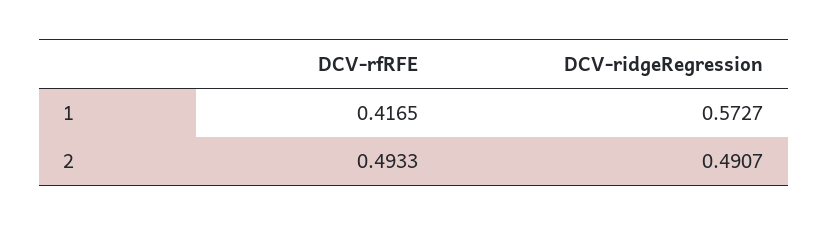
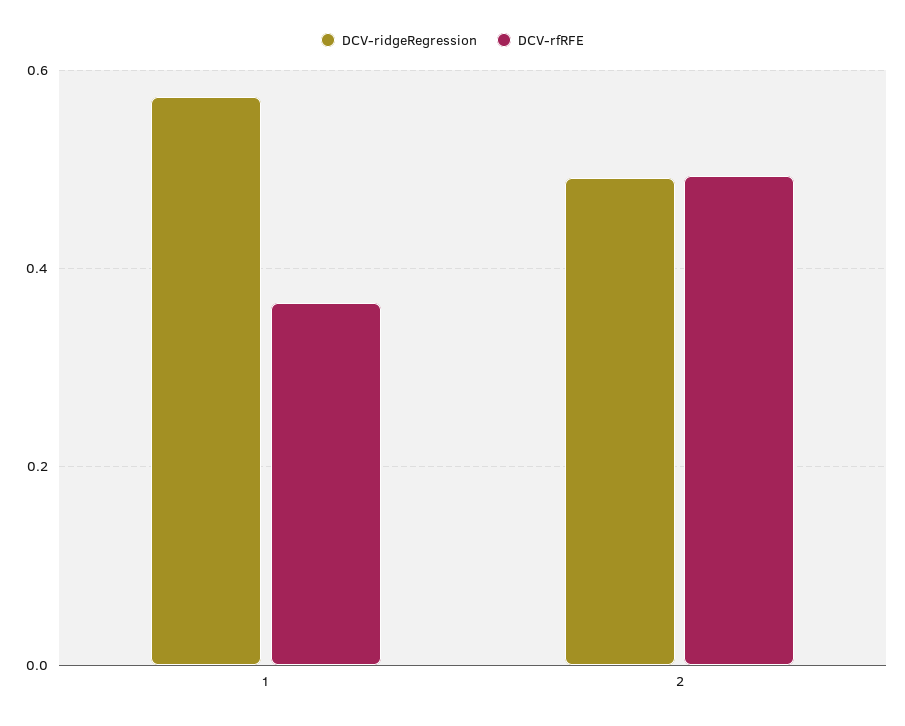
  {
    "DCV-rfRFE": {
-     "1": 0.4165,
+     "1": 0.36,
      "2": 0.4933
    },
    "DCV-ridgeRegression": {
      "1": 0.5727,
      "2": 0.4907
    }
  }

